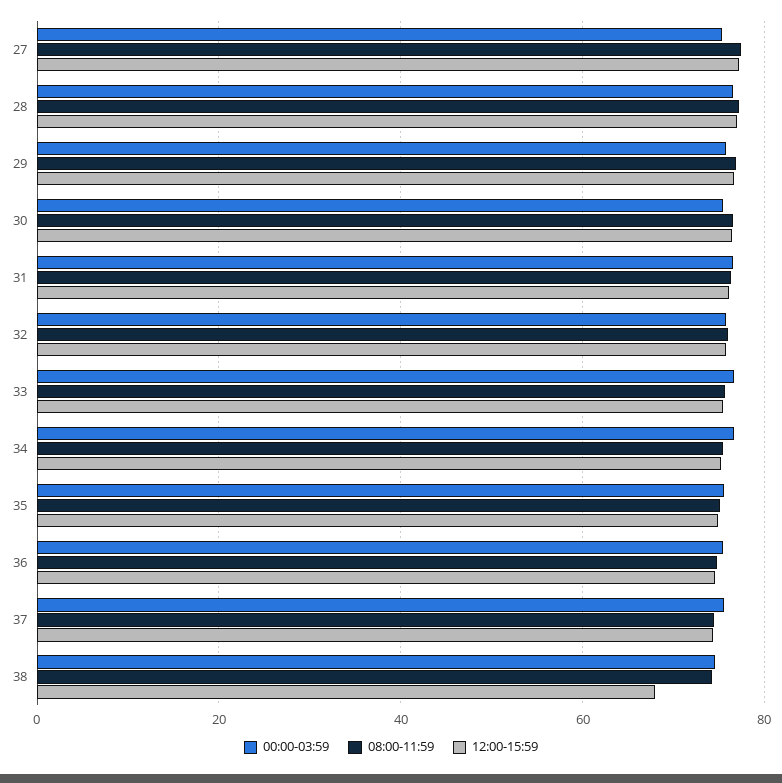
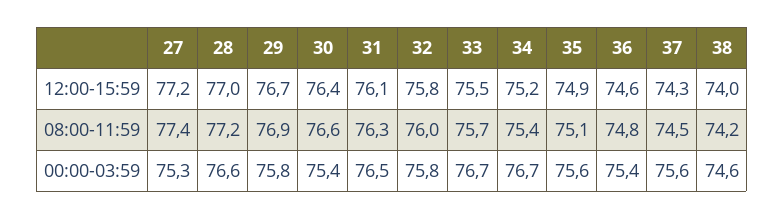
  {
    "00:00-03:59": {
      "27": 75.3,
      "28": 76.6,
      "29": 75.8,
      "30": 75.4,
      "31": 76.5,
      "32": 75.8,
      "33": 76.7,
      "34": 76.7,
      "35": 75.6,
      "36": 75.4,
      "37": 75.6,
      "38": 74.6
    },
    "08:00-11:59": {
      "27": 77.4,
      "28": 77.2,
      "29": 76.9,
      "30": 76.6,
      "31": 76.3,
      "32": 76,
      "33": 75.7,
      "34": 75.4,
      "35": 75.1,
      "36": 74.8,
      "37": 74.5,
      "38": 74.2
    },
    "12:00-15:59": {
      "27": 77.2,
      "28": 77,
      "29": 76.7,
      "30": 76.4,
      "31": 76.1,
      "32": 75.8,
      "33": 75.5,
      "34": 75.2,
      "35": 74.9,
      "36": 74.6,
      "37": 74.3,
-     "38": 68
+     "38": 74
    }
  }

